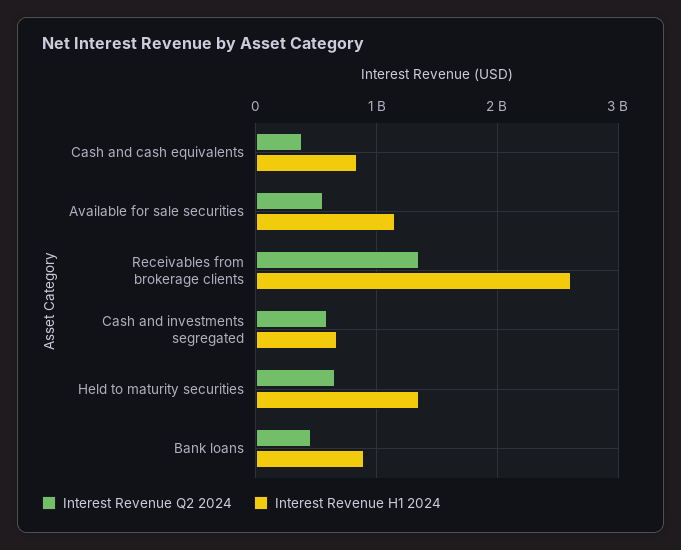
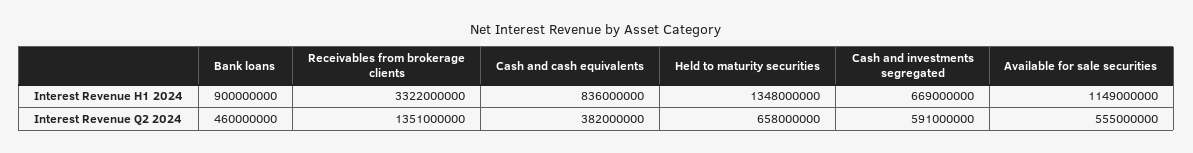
  {
    "Interest Revenue Q2 2024": {
      "Cash and cash equivalents": 382000000,
      "Available for sale securities": 555000000,
      "Receivables from brokerage clients": 1351000000,
      "Cash and investments segregated": 591000000,
      "Held to maturity securities": 658000000,
      "Bank loans": 460000000
    },
    "Interest Revenue H1 2024": {
      "Cash and cash equivalents": 836000000,
      "Available for sale securities": 1149000000,
-     "Receivables from brokerage clients": 2600000000,
+     "Receivables from brokerage clients": 3322000000,
      "Cash and investments segregated": 669000000,
      "Held to maturity securities": 1348000000,
      "Bank loans": 900000000
    }
  }

